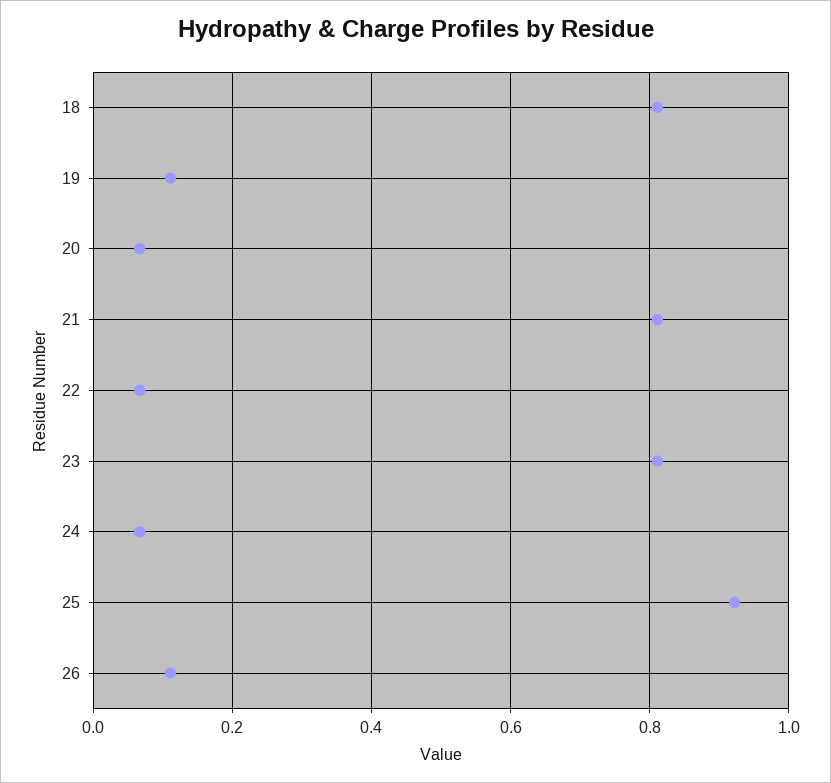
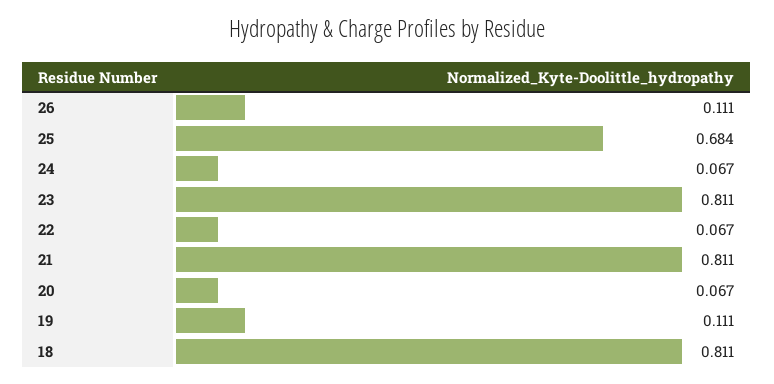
  {
    "18": 0.811,
    "19": 0.111,
    "20": 0.067,
    "21": 0.811,
    "22": 0.067,
    "23": 0.811,
    "24": 0.067,
-   "25": 0.92,
+   "25": 0.684,
    "26": 0.111
  }

